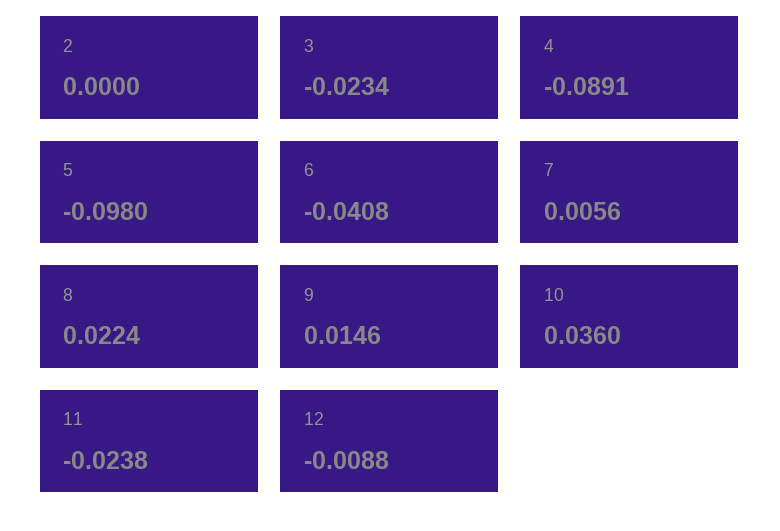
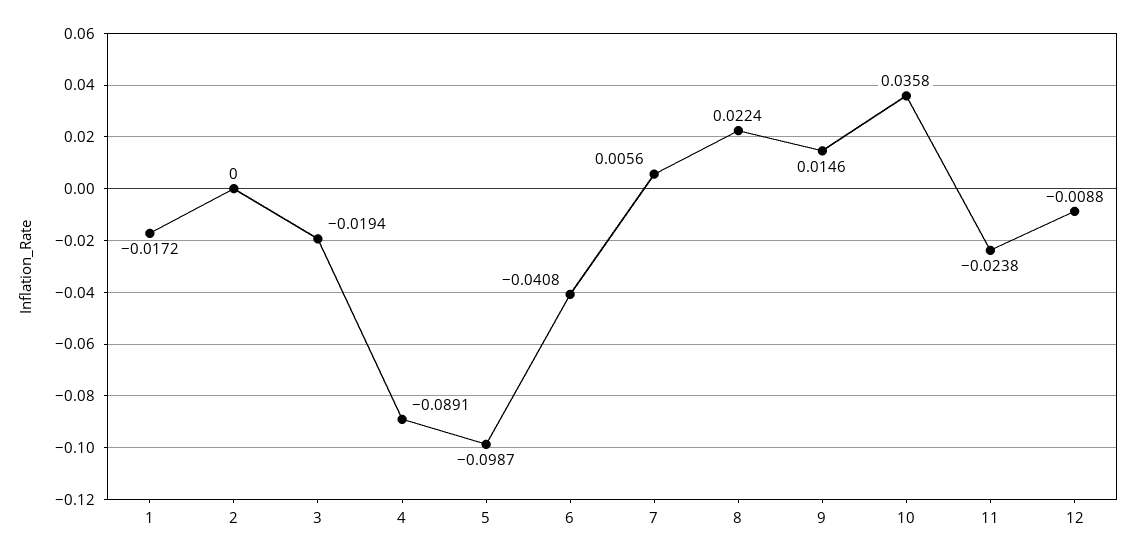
  {
    "2": 0,
-   "3": -0.0234,
+   "3": -0.0194,
    "4": -0.0891,
-   "5": -0.098,
+   "5": -0.0987,
    "6": -0.0408,
    "7": 0.0056,
    "8": 0.0224,
    "9": 0.0146,
-   "10": 0.036,
+   "10": 0.0358,
    "11": -0.0238,
-   "12": -0.0088
+   "12": -0.0088,
+   "1": -0.0172
  }

